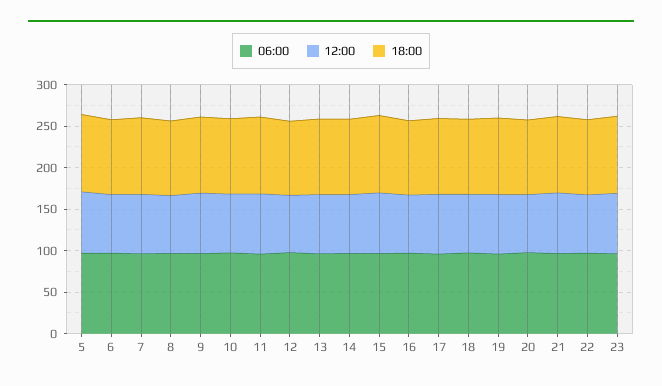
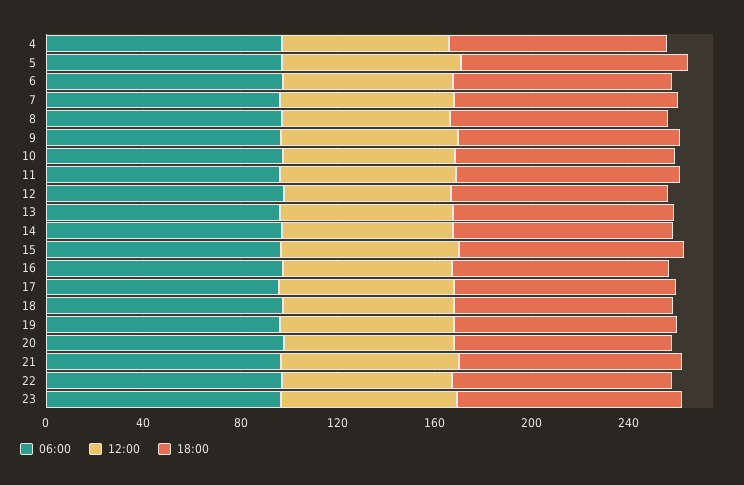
  {
    "06:00": {
      "5": 100,
      "6": 100,
      "7": 100,
      "8": 100,
      "9": 100,
      "10": 100,
      "11": 100,
      "12": 100,
      "13": 100,
      "14": 100,
      "15": 100,
      "16": 100,
      "17": 100,
      "18": 100,
      "19": 100,
      "20": 100,
      "21": 100,
      "22": 100,
-     "23": 100
+     "23": 100,
+     "4": 100
    },
    "12:00": {
      "5": 70,
      "6": 70,
      "7": 70,
      "8": 70,
      "9": 70,
      "10": 70,
      "11": 70,
      "12": 70,
      "13": 70,
      "14": 70,
      "15": 70,
      "16": 70,
      "17": 70,
      "18": 70,
      "19": 70,
      "20": 70,
      "21": 70,
      "22": 70,
-     "23": 70
+     "23": 70,
+     "4": 70
    },
    "18:00": {
      "5": 90,
      "6": 90,
      "7": 90,
      "8": 90,
      "9": 90,
      "10": 90,
      "11": 90,
      "12": 90,
      "13": 90,
      "14": 90,
      "15": 90,
      "16": 90,
      "17": 90,
      "18": 90,
      "19": 90,
      "20": 90,
      "21": 90,
      "22": 90,
-     "23": 90
+     "23": 90,
+     "4": 90
    }
  }

